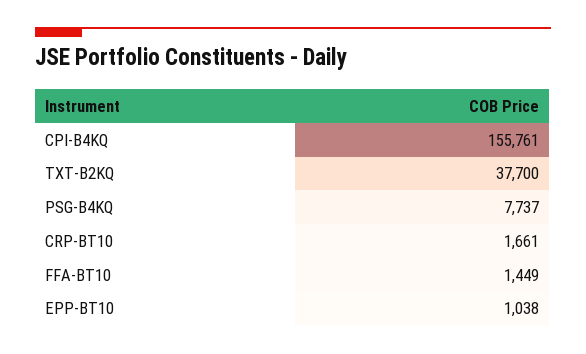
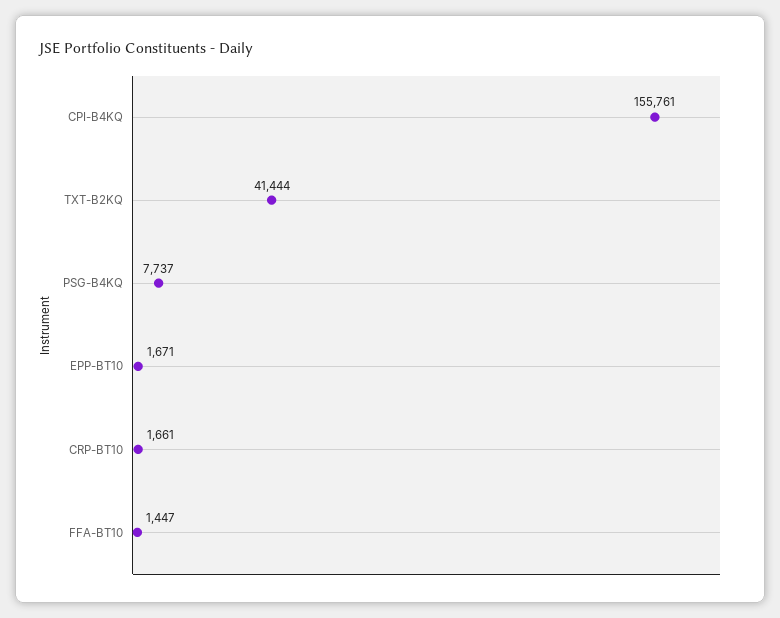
  {
    "CPI-B4KQ": 155761,
-   "TXT-B2KQ": 37700,
+   "TXT-B2KQ": 41444,
    "PSG-B4KQ": 7737,
    "CRP-BT10": 1661,
-   "FFA-BT10": 1449,
+   "FFA-BT10": 1447,
-   "EPP-BT10": 1038
+   "EPP-BT10": 1671
  }

